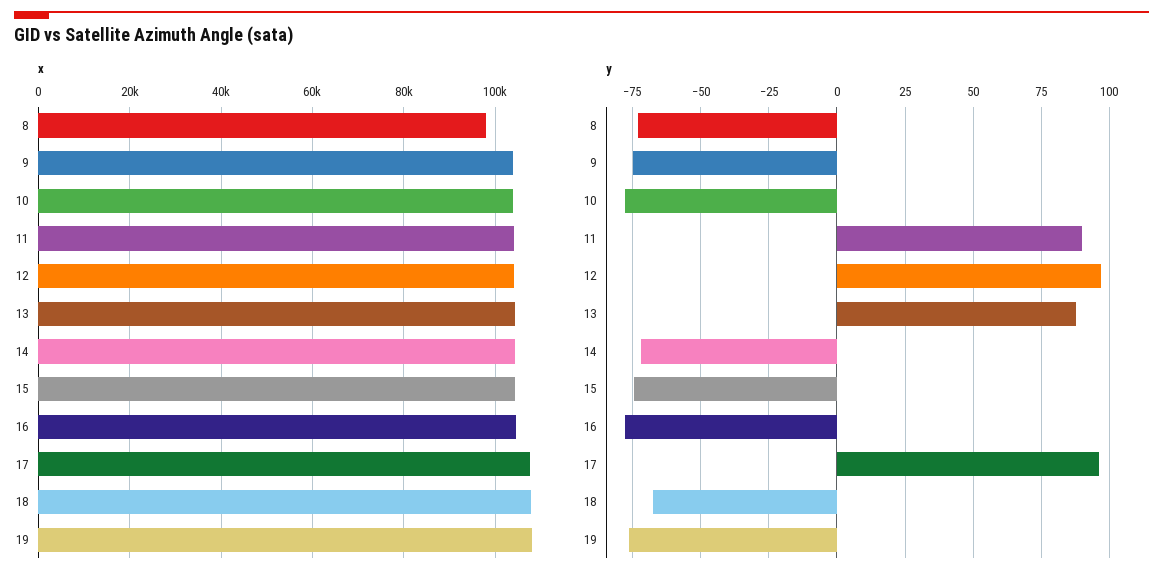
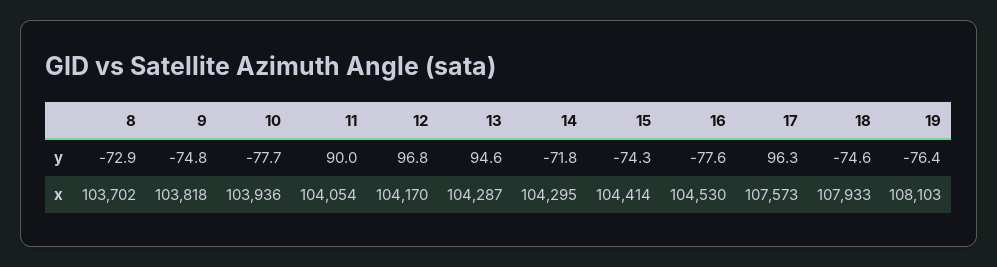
  {
    "x": {
-     "8": 98000,
+     "8": 103702,
      "9": 103818,
      "10": 103936,
      "11": 104054,
      "12": 104170,
      "13": 104287,
      "14": 104295,
      "15": 104414,
      "16": 104530,
      "17": 107573,
      "18": 107933,
      "19": 108103
    },
    "y": {
      "8": -72.9,
      "9": -74.8,
      "10": -77.7,
      "11": 90,
      "12": 96.8,
-     "13": 87.5,
+     "13": 94.6,
      "14": -71.8,
      "15": -74.3,
      "16": -77.6,
      "17": 96.3,
-     "18": -67.5,
+     "18": -74.6,
      "19": -76.4
    }
  }

